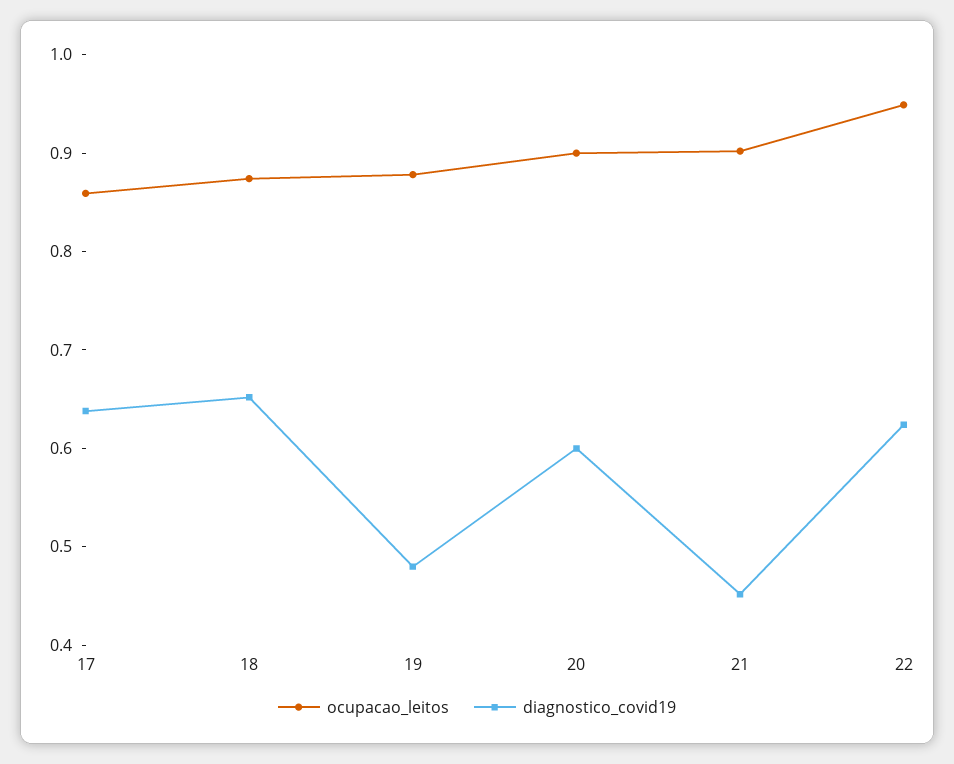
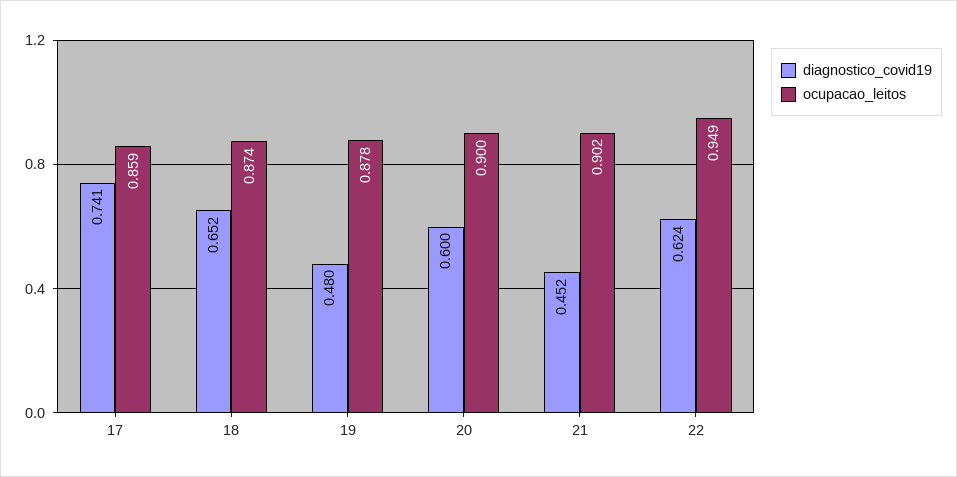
  {
    "ocupacao_leitos": {
      "17": 0.859,
      "18": 0.874,
      "19": 0.878,
      "20": 0.9,
      "21": 0.902,
      "22": 0.949
    },
    "diagnostico_covid19": {
-     "17": 0.64,
+     "17": 0.741,
      "18": 0.652,
      "19": 0.48,
      "20": 0.6,
      "21": 0.452,
      "22": 0.624
    }
  }

